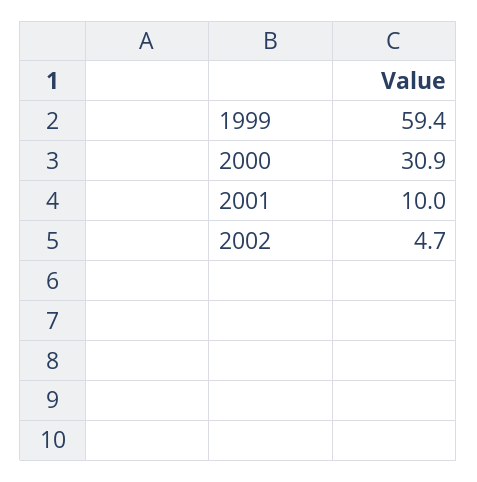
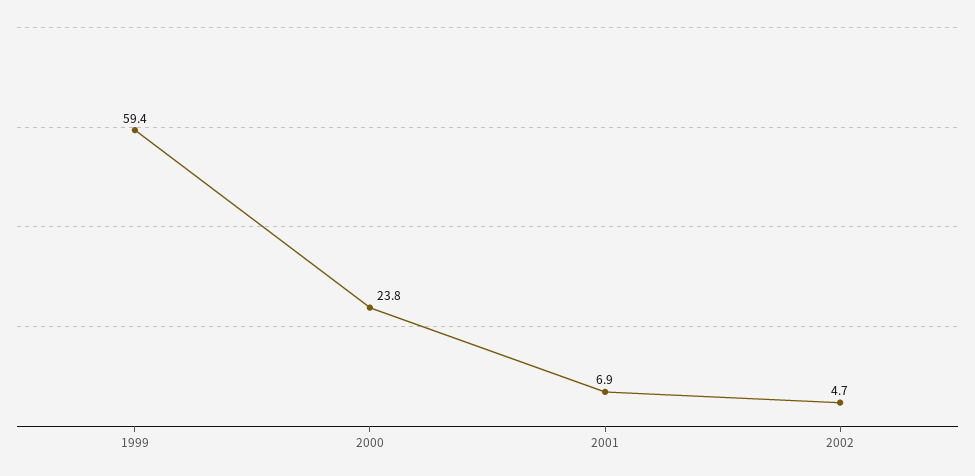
  {
    "1999": 59.4,
-   "2000": 30.9,
+   "2000": 23.8,
-   "2001": 10,
+   "2001": 6.9,
    "2002": 4.7
  }

